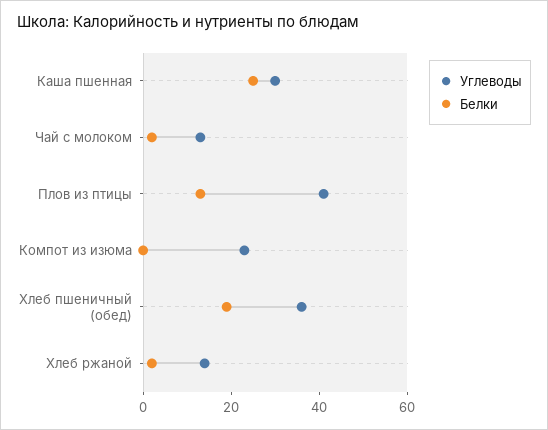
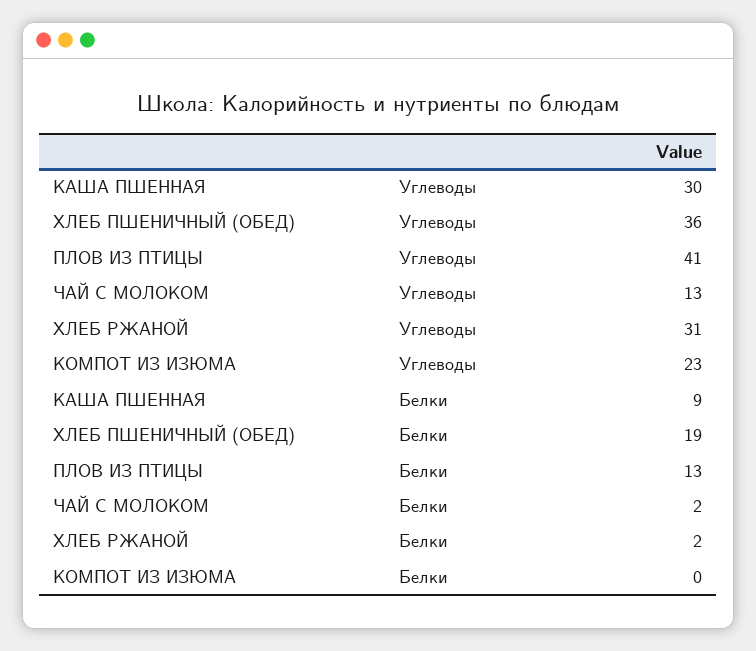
  {
    "Углеводы": {
      "Каша пшенная": 30,
      "Чай с молоком": 13,
      "Плов из птицы": 41,
      "Компот из изюма": 23,
      "Хлеб пшеничный (обед)": 36,
-     "Хлеб ржаной": 15
+     "Хлеб ржаной": 31
    },
    "Белки": {
-     "Каша пшенная": 25,
+     "Каша пшенная": 9,
      "Чай с молоком": 2,
      "Плов из птицы": 13,
      "Компот из изюма": 0,
      "Хлеб пшеничный (обед)": 19,
      "Хлеб ржаной": 2
    }
  }

